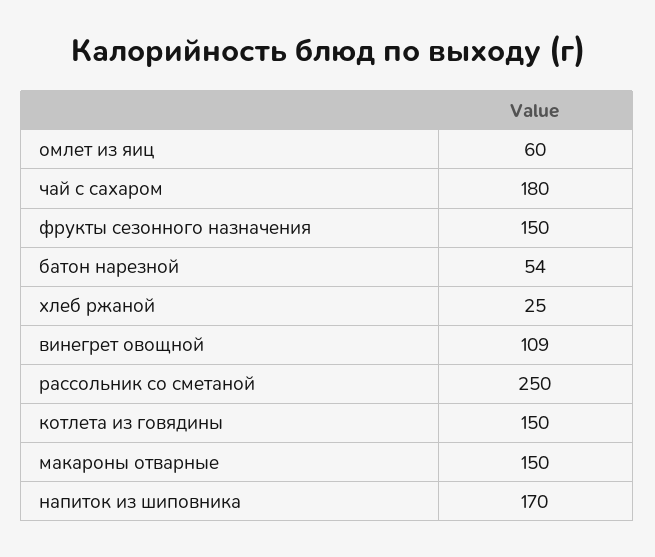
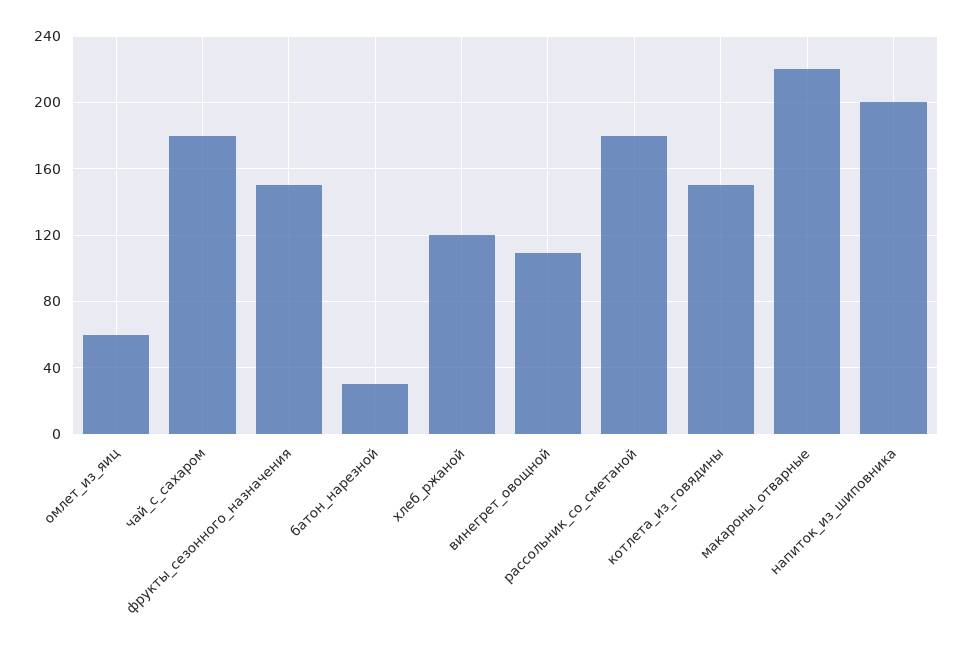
  {
    "омлет из яиц": 60,
    "чай с сахаром": 180,
    "фрукты сезонного назначения": 150,
-   "батон нарезной": 54,
+   "батон нарезной": 30,
-   "хлеб ржаной": 25,
+   "хлеб ржаной": 120,
    "винегрет овощной": 109,
-   "рассольник со сметаной": 250,
+   "рассольник со сметаной": 180,
    "котлета из говядины": 150,
-   "макароны отварные": 150,
+   "макароны отварные": 220,
-   "напиток из шиповника": 170
+   "напиток из шиповника": 200
  }

